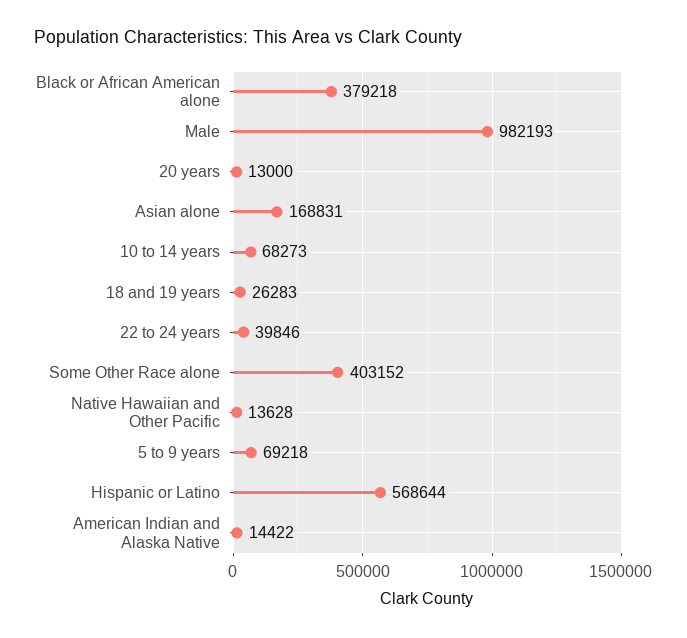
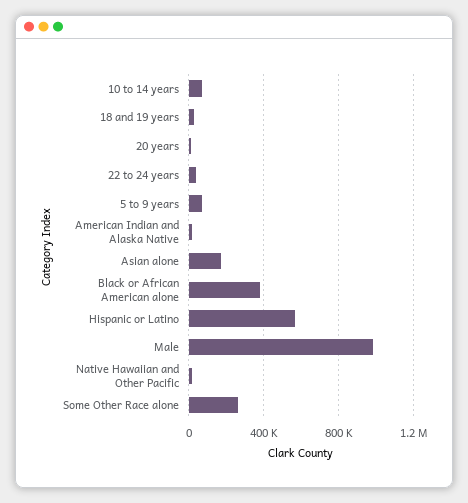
  {
    "Black or African American alone": 379218,
    "Male": 982193,
    "20 years": 13000,
    "Asian alone": 168831,
    "10 to 14 years": 68273,
    "18 and 19 years": 26283,
    "22 to 24 years": 39846,
-   "Some Other Race alone": 403152,
+   "Some Other Race alone": 250000,
    "Native Hawaiian and Other Pacific": 13628,
    "5 to 9 years": 69218,
    "Hispanic or Latino": 568644,
    "American Indian and Alaska Native": 14422
  }

